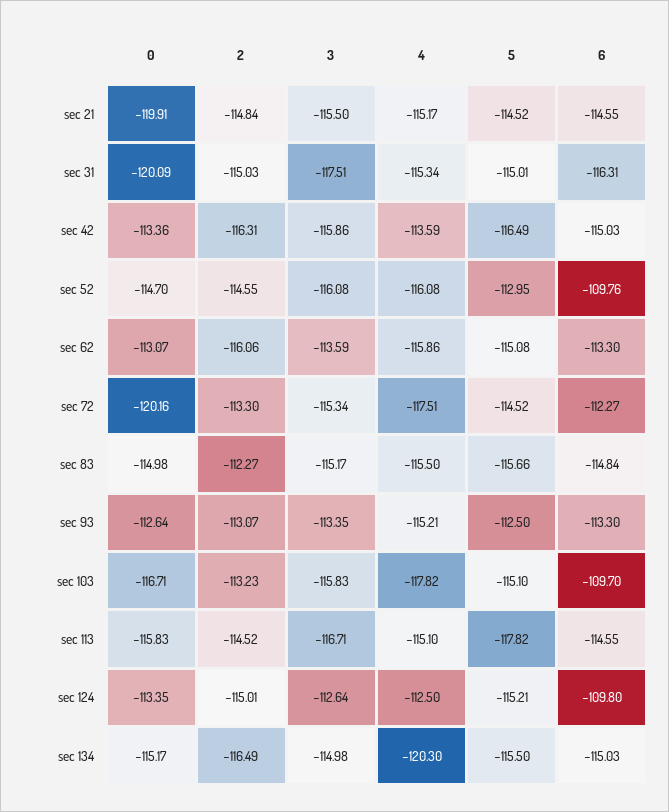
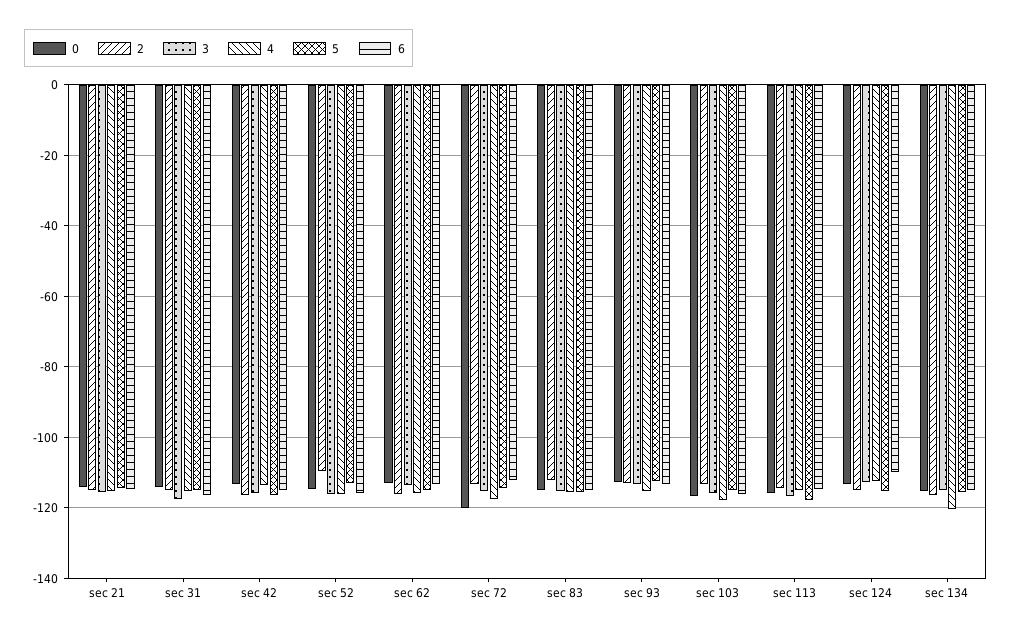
  {
    "0": {
-     "sec 21": -119.91,
+     "sec 21": -114,
-     "sec 31": -120.09,
+     "sec 31": -114,
      "sec 42": -113.36,
      "sec 52": -114.7,
      "sec 62": -113.07,
      "sec 72": -120.16,
      "sec 83": -114.98,
      "sec 93": -112.64,
      "sec 103": -116.71,
      "sec 113": -115.83,
      "sec 124": -113.35,
      "sec 134": -115.17
    },
    "2": {
      "sec 21": -114.84,
      "sec 31": -115.03,
      "sec 42": -116.31,
-     "sec 52": -114.55,
+     "sec 52": -110,
      "sec 62": -116.06,
      "sec 72": -113.3,
      "sec 83": -112.27,
      "sec 93": -113.07,
      "sec 103": -113.23,
      "sec 113": -114.52,
      "sec 124": -115.01,
      "sec 134": -116.49
    },
    "3": {
      "sec 21": -115.5,
      "sec 31": -117.51,
      "sec 42": -115.86,
      "sec 52": -116.08,
      "sec 62": -113.59,
      "sec 72": -115.34,
      "sec 83": -115.17,
      "sec 93": -113.35,
      "sec 103": -115.83,
      "sec 113": -116.71,
      "sec 124": -112.64,
      "sec 134": -114.98
    },
    "4": {
      "sec 21": -115.17,
      "sec 31": -115.34,
      "sec 42": -113.59,
      "sec 52": -116.08,
      "sec 62": -115.86,
      "sec 72": -117.51,
      "sec 83": -115.5,
      "sec 93": -115.21,
      "sec 103": -117.82,
      "sec 113": -115.1,
      "sec 124": -112.5,
      "sec 134": -120.3
    },
    "5": {
      "sec 21": -114.52,
      "sec 31": -115.01,
      "sec 42": -116.49,
      "sec 52": -112.95,
      "sec 62": -115.08,
      "sec 72": -114.52,
      "sec 83": -115.66,
      "sec 93": -112.5,
      "sec 103": -115.1,
      "sec 113": -117.82,
      "sec 124": -115.21,
      "sec 134": -115.5
    },
    "6": {
      "sec 21": -114.55,
      "sec 31": -116.31,
      "sec 42": -115.03,
-     "sec 52": -109.76,
+     "sec 52": -116,
      "sec 62": -113.3,
      "sec 72": -112.27,
      "sec 83": -114.84,
      "sec 93": -113.3,
-     "sec 103": -109.7,
+     "sec 103": -116,
      "sec 113": -114.55,
      "sec 124": -109.8,
      "sec 134": -115.03
    }
  }

